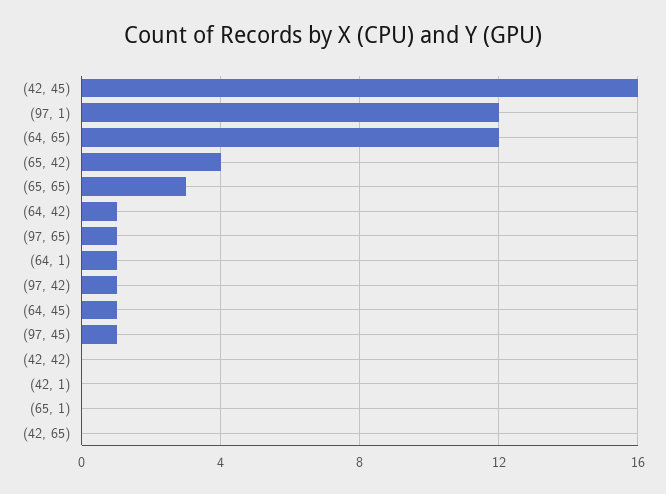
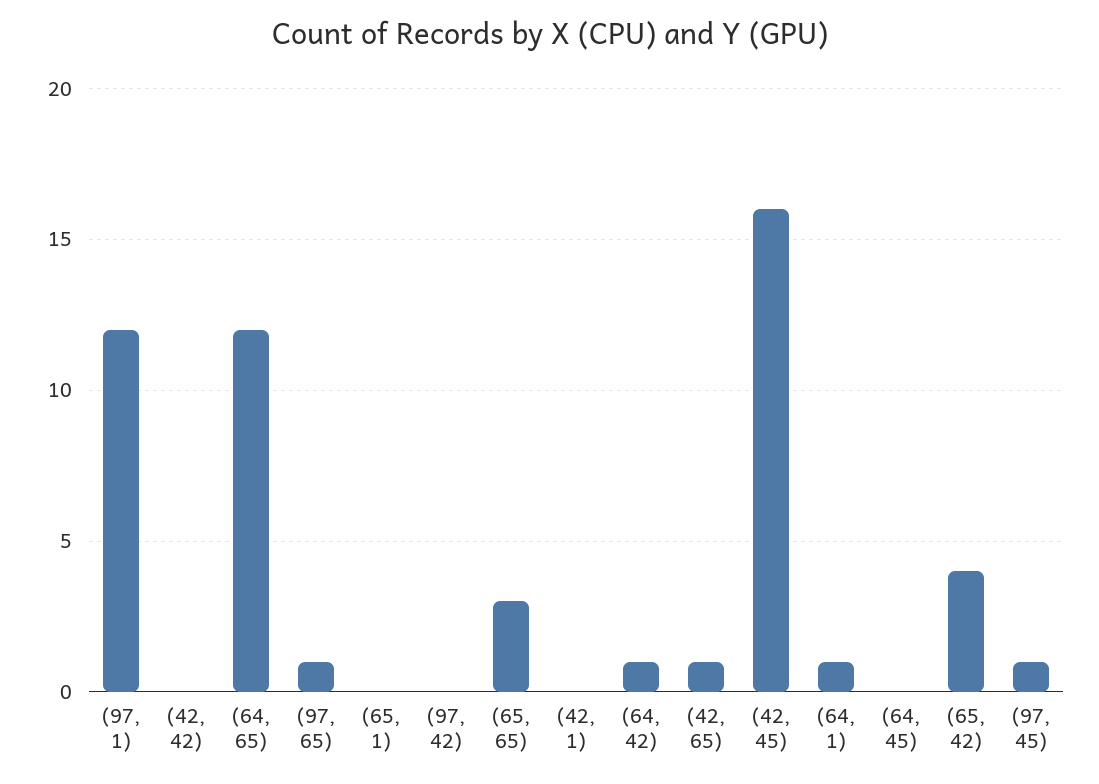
  {
    "(42, 45)": 16,
    "(97, 1)": 12,
    "(64, 65)": 12,
    "(65, 42)": 4,
    "(65, 65)": 3,
    "(64, 42)": 1,
    "(97, 65)": 1,
    "(64, 1)": 1,
-   "(97, 42)": 1,
+   "(97, 42)": 0,
-   "(64, 45)": 1,
+   "(64, 45)": 0,
    "(97, 45)": 1,
    "(42, 42)": 0,
    "(42, 1)": 0,
    "(65, 1)": 0,
-   "(42, 65)": 0
+   "(42, 65)": 1
  }

